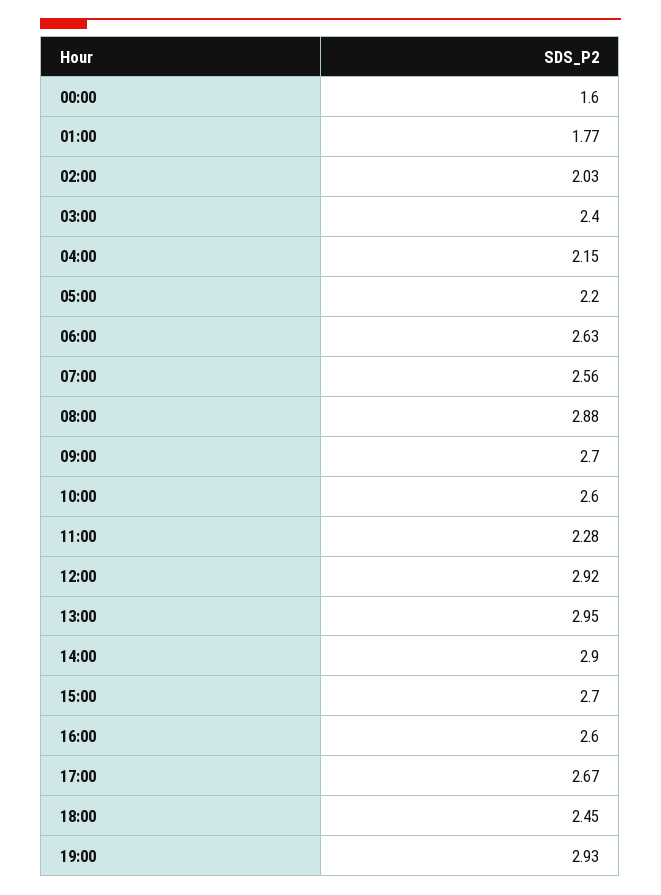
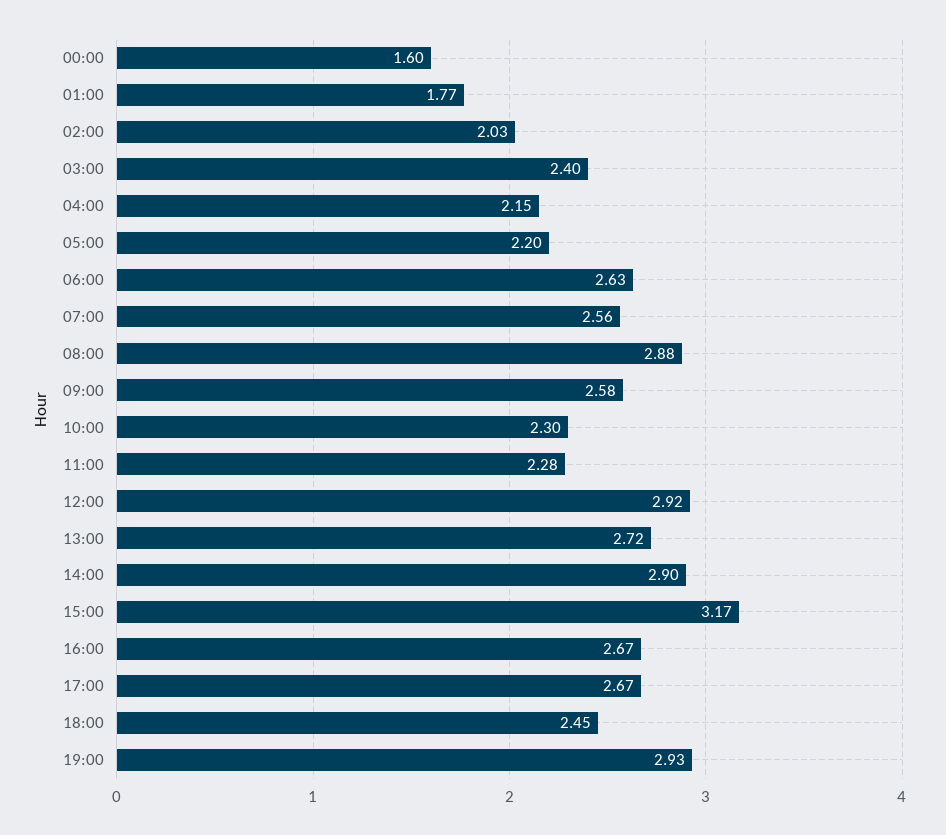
  {
    "00:00": 1.6,
    "01:00": 1.77,
    "02:00": 2.03,
    "03:00": 2.4,
    "04:00": 2.15,
    "05:00": 2.2,
    "06:00": 2.63,
    "07:00": 2.56,
    "08:00": 2.88,
-   "09:00": 2.7,
+   "09:00": 2.58,
-   "10:00": 2.6,
+   "10:00": 2.3,
    "11:00": 2.28,
    "12:00": 2.92,
-   "13:00": 2.95,
+   "13:00": 2.72,
    "14:00": 2.9,
-   "15:00": 2.7,
+   "15:00": 3.17,
-   "16:00": 2.6,
+   "16:00": 2.67,
    "17:00": 2.67,
    "18:00": 2.45,
    "19:00": 2.93
  }

